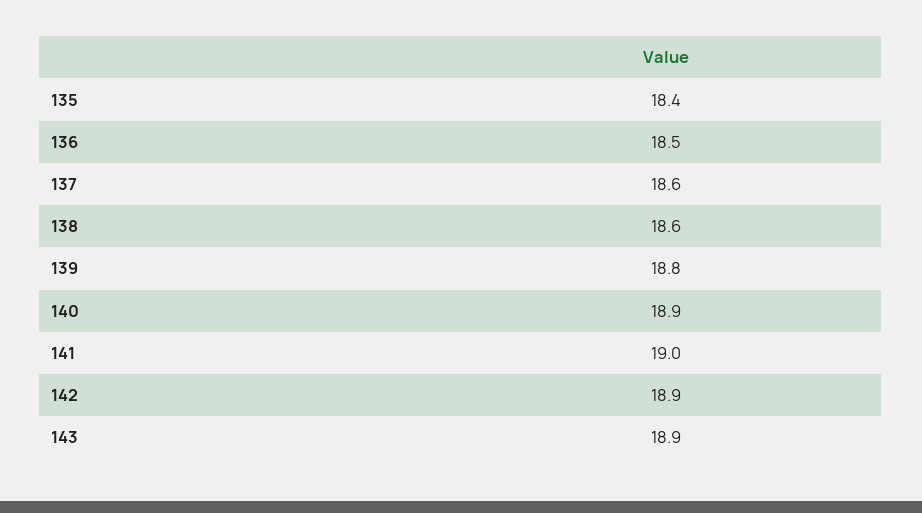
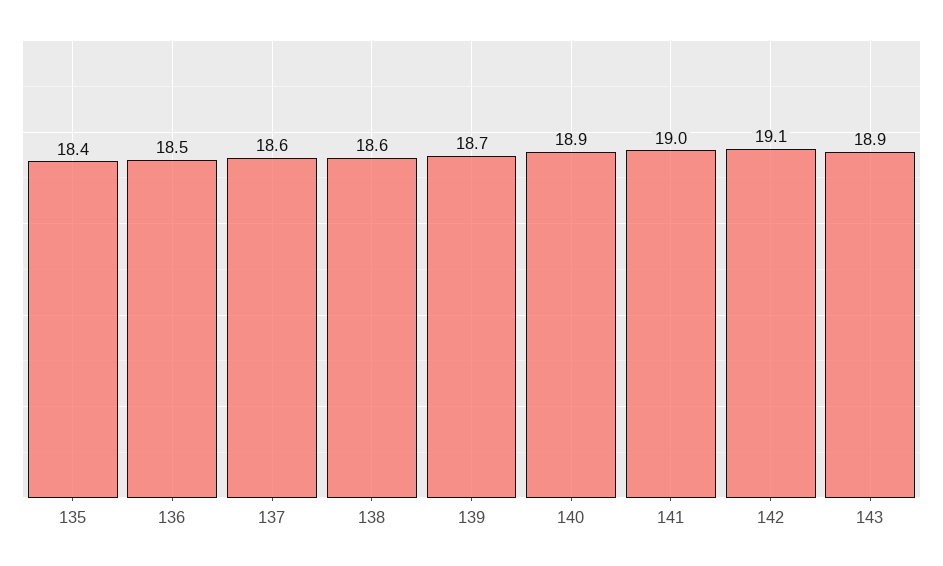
  {
    "135": 18.4,
    "136": 18.5,
    "137": 18.6,
    "138": 18.6,
-   "139": 18.8,
+   "139": 18.7,
    "140": 18.9,
    "141": 19,
-   "142": 18.9,
+   "142": 19.1,
    "143": 18.9
  }

